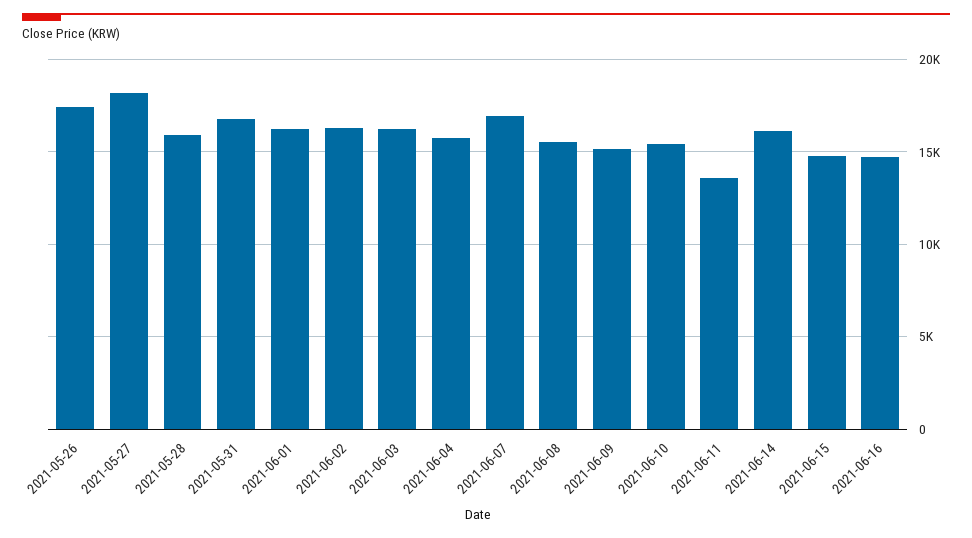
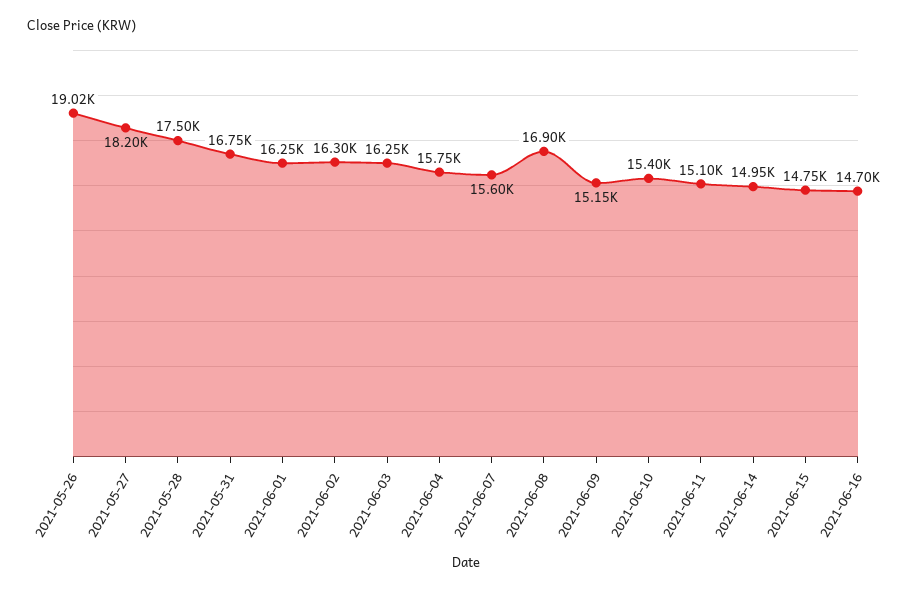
  {
-   "2021-05-26": 17500,
+   "2021-05-26": 19020,
    "2021-05-27": 18200,
-   "2021-05-28": 16000,
+   "2021-05-28": 17500,
    "2021-05-31": 16750,
    "2021-06-01": 16250,
    "2021-06-02": 16300,
    "2021-06-03": 16250,
    "2021-06-04": 15750,
-   "2021-06-07": 17000,
+   "2021-06-07": 15600,
-   "2021-06-08": 15500,
+   "2021-06-08": 16900,
    "2021-06-09": 15150,
    "2021-06-10": 15400,
-   "2021-06-11": 13500,
+   "2021-06-11": 15100,
-   "2021-06-14": 16000,
+   "2021-06-14": 14950,
    "2021-06-15": 14750,
    "2021-06-16": 14700
  }

